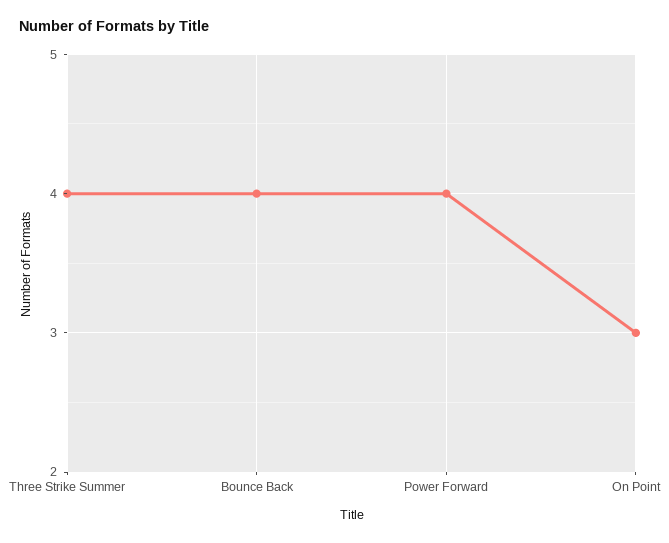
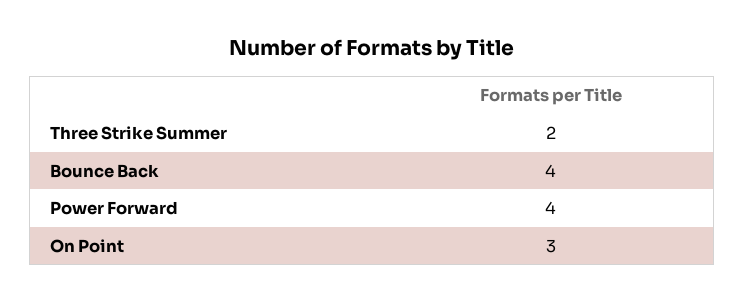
  {
-   "Three Strike Summer": 4,
+   "Three Strike Summer": 2,
    "Bounce Back": 4,
    "Power Forward": 4,
    "On Point": 3
  }

